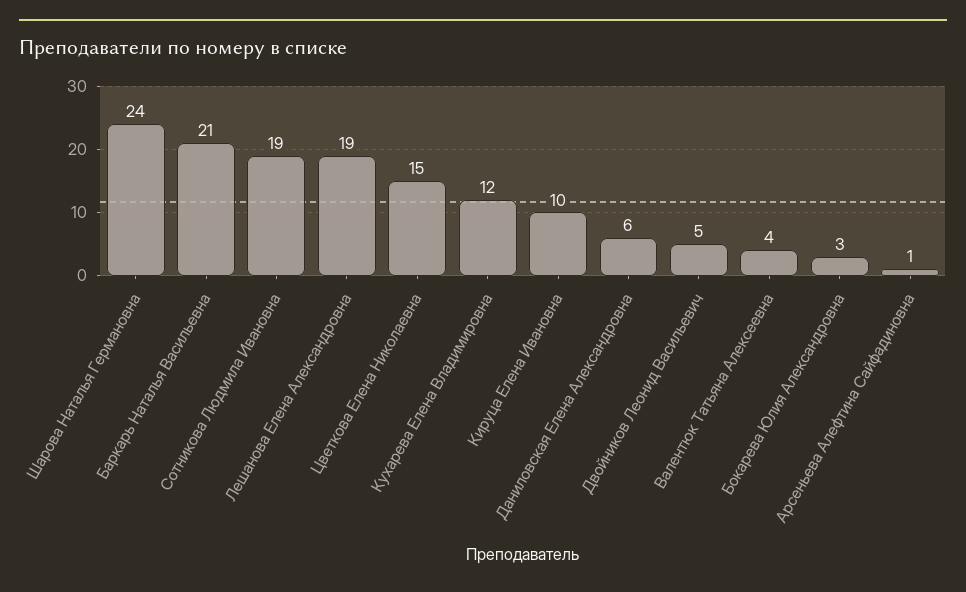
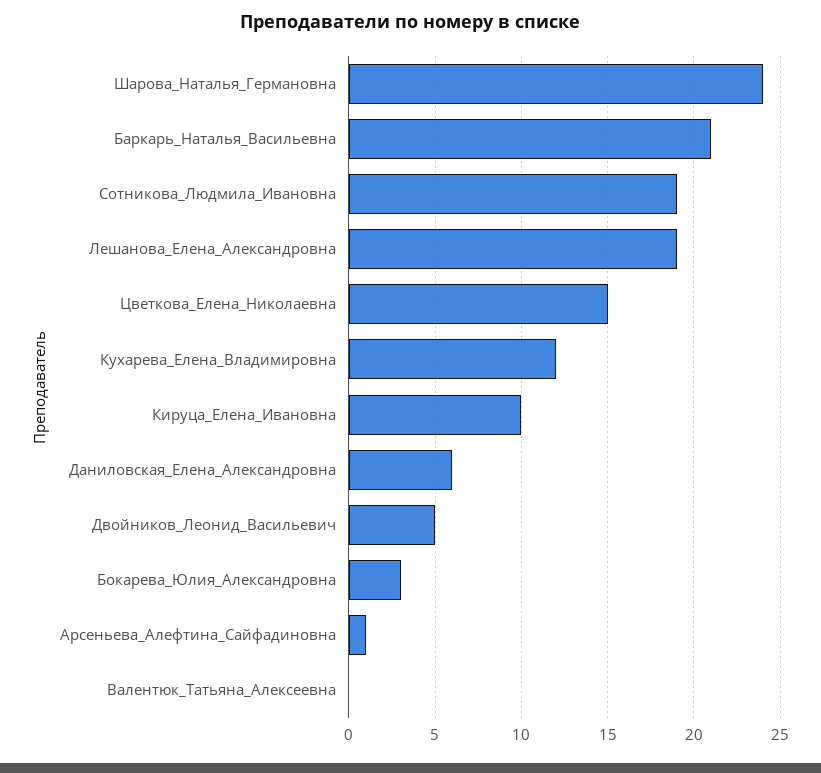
  {
    "Шарова Наталья Германовна": 24,
    "Баркарь Наталья Васильевна": 21,
    "Сотникова Людмила Ивановна": 19,
    "Лешанова Елена Александровна": 19,
    "Цветкова Елена Николаевна": 15,
    "Кухарева Елена Владимировна": 12,
    "Кируца Елена Ивановна": 10,
    "Даниловская Елена Александровна": 6,
    "Двойников Леонид Васильевич": 5,
-   "Валентюк Татьяна Алексеевна": 4,
+   "Валентюк Татьяна Алексеевна": 0,
    "Бокарева Юлия Александровна": 3,
    "Арсеньева Алефтина Сайфадиновна": 1
  }

